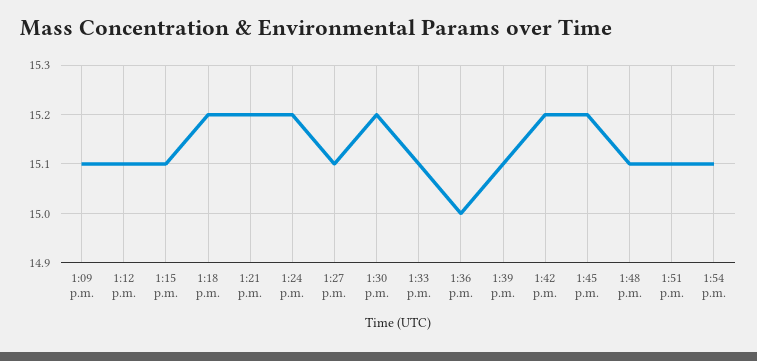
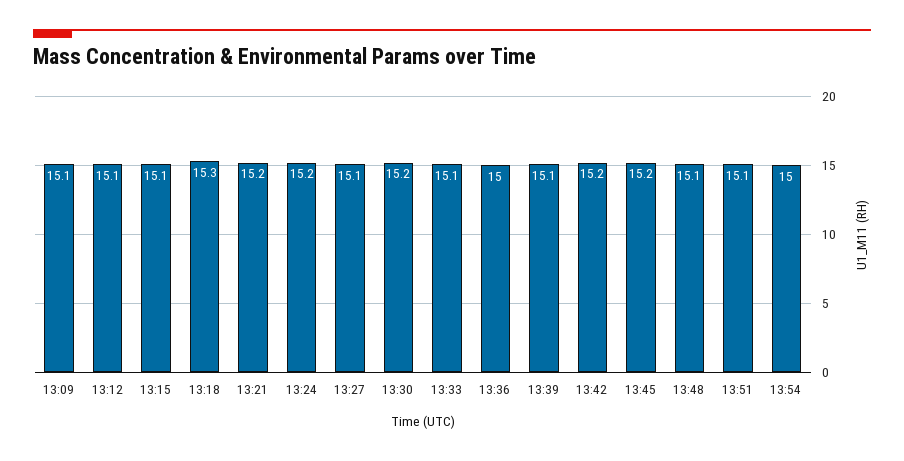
  {
    "1:09 p.m.": 15.1,
    "1:12 p.m.": 15.1,
    "1:15 p.m.": 15.1,
-   "1:18 p.m.": 15.2,
+   "1:18 p.m.": 15.3,
    "1:21 p.m.": 15.2,
    "1:24 p.m.": 15.2,
    "1:27 p.m.": 15.1,
    "1:30 p.m.": 15.2,
    "1:33 p.m.": 15.1,
    "1:36 p.m.": 15,
    "1:39 p.m.": 15.1,
    "1:42 p.m.": 15.2,
    "1:45 p.m.": 15.2,
    "1:48 p.m.": 15.1,
    "1:51 p.m.": 15.1,
-   "1:54 p.m.": 15.1
+   "1:54 p.m.": 15
  }

